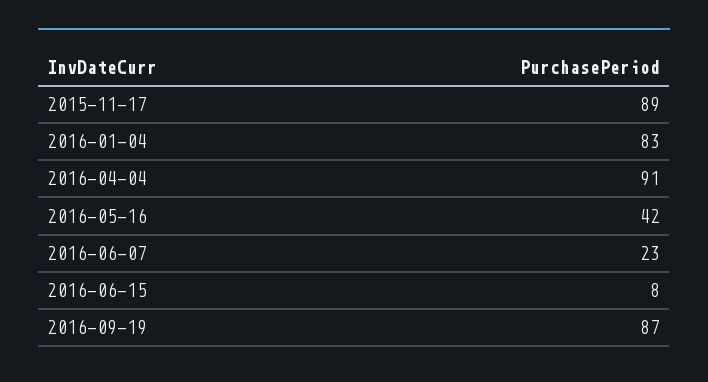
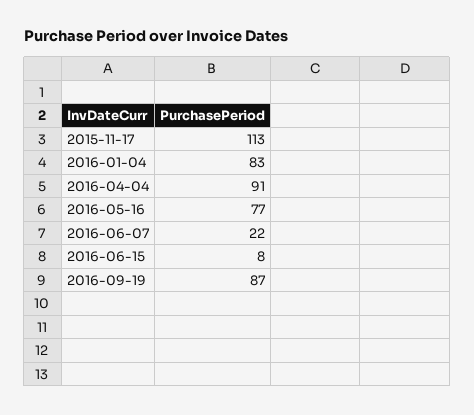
  {
-   "2015-11-17": 89,
+   "2015-11-17": 113,
    "2016-01-04": 83,
    "2016-04-04": 91,
-   "2016-05-16": 42,
+   "2016-05-16": 77,
-   "2016-06-07": 23,
+   "2016-06-07": 22,
    "2016-06-15": 8,
    "2016-09-19": 87
  }

